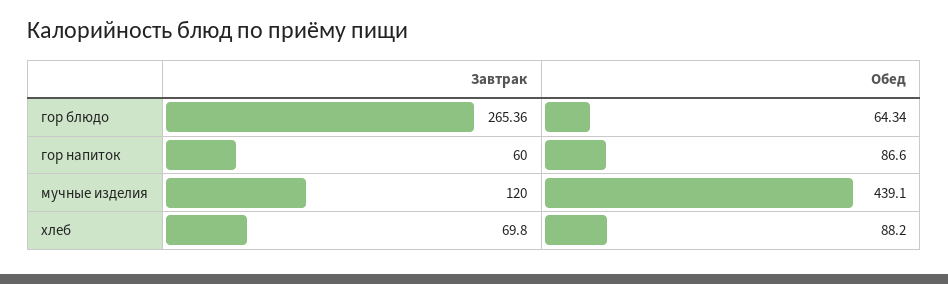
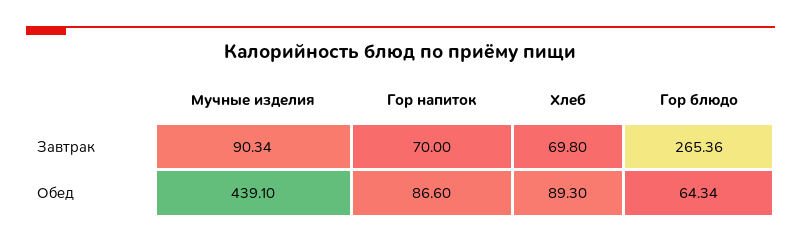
  {
    "Завтрак": {
      "гор блюдо": 265.36,
-     "гор напиток": 60,
+     "гор напиток": 70,
-     "мучные изделия": 120,
+     "мучные изделия": 90.34,
      "хлеб": 69.8
    },
    "Обед": {
      "гор блюдо": 64.34,
      "гор напиток": 86.6,
      "мучные изделия": 439.1,
-     "хлеб": 88.2
+     "хлеб": 89.3
    }
  }

